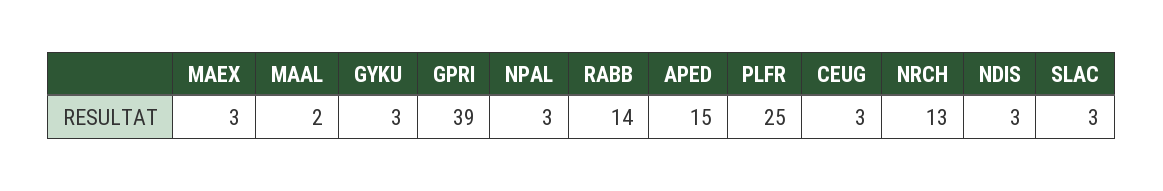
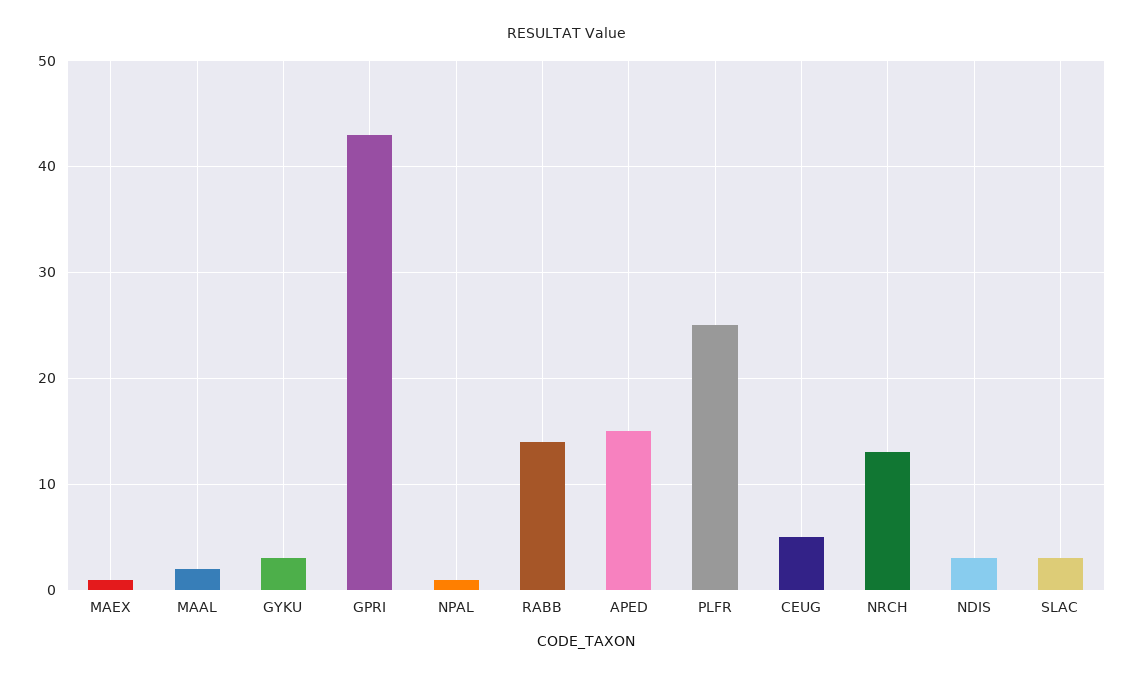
  {
-   "MAEX": 3,
+   "MAEX": 1,
    "MAAL": 2,
    "GYKU": 3,
-   "GPRI": 39,
+   "GPRI": 43,
-   "NPAL": 3,
+   "NPAL": 1,
    "RABB": 14,
    "APED": 15,
    "PLFR": 25,
-   "CEUG": 3,
+   "CEUG": 5,
    "NRCH": 13,
    "NDIS": 3,
    "SLAC": 3
  }

